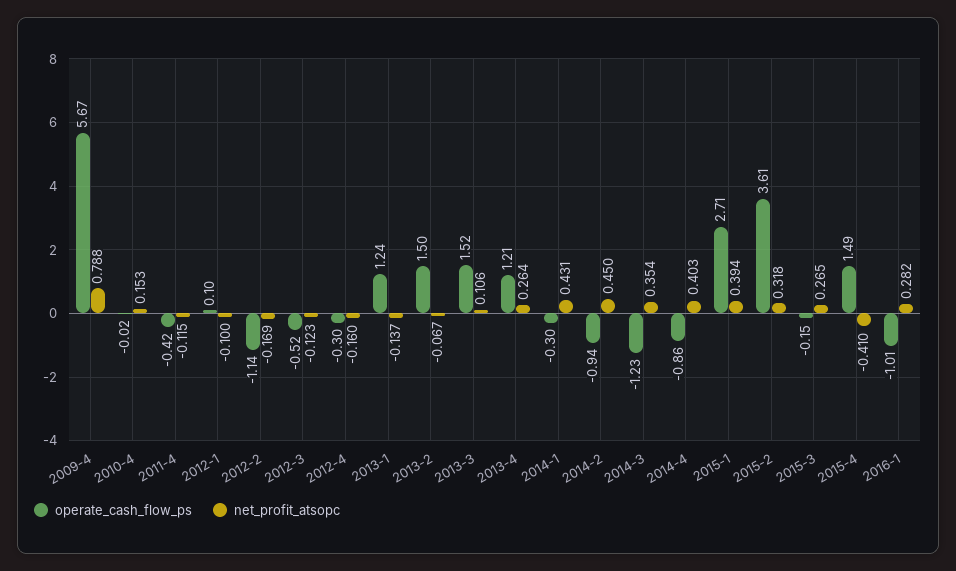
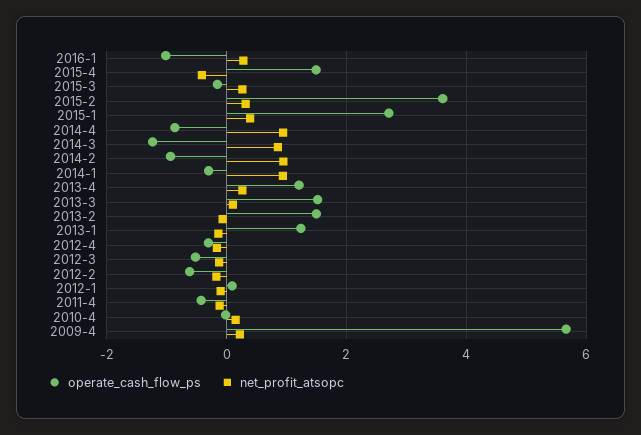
  {
    "operate_cash_flow_ps": {
      "2009-4": 5.67,
      "2010-4": -0.02,
      "2011-4": -0.42,
      "2012-1": 0.1,
-     "2012-2": -1.14,
+     "2012-2": -0.6,
      "2012-3": -0.52,
      "2012-4": -0.3,
      "2013-1": 1.24,
      "2013-2": 1.5,
      "2013-3": 1.52,
      "2013-4": 1.21,
      "2014-1": -0.3,
      "2014-2": -0.94,
      "2014-3": -1.23,
      "2014-4": -0.86,
      "2015-1": 2.71,
      "2015-2": 3.61,
      "2015-3": -0.15,
      "2015-4": 1.49,
      "2016-1": -1.01
    },
    "net_profit_atsopc": {
-     "2009-4": 0.788,
+     "2009-4": 0.2,
      "2010-4": 0.153,
      "2011-4": -0.115,
      "2012-1": -0.1,
      "2012-2": -0.169,
      "2012-3": -0.123,
      "2012-4": -0.16,
      "2013-1": -0.137,
      "2013-2": -0.067,
      "2013-3": 0.106,
      "2013-4": 0.264,
-     "2014-1": 0.431,
+     "2014-1": 1,
-     "2014-2": 0.45,
+     "2014-2": 1,
-     "2014-3": 0.354,
+     "2014-3": 0.8,
-     "2014-4": 0.403,
+     "2014-4": 1,
      "2015-1": 0.394,
      "2015-2": 0.318,
      "2015-3": 0.265,
      "2015-4": -0.41,
      "2016-1": 0.282
    }
  }

